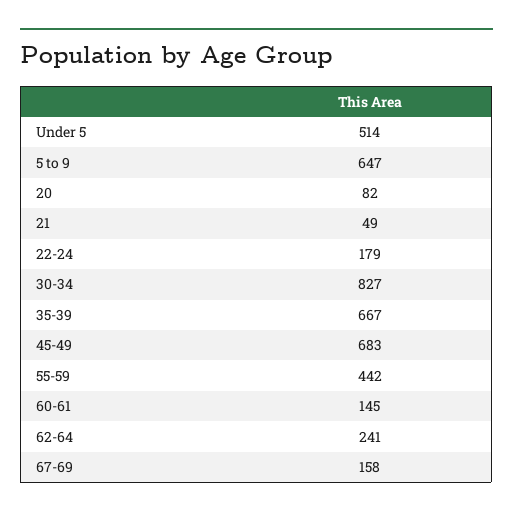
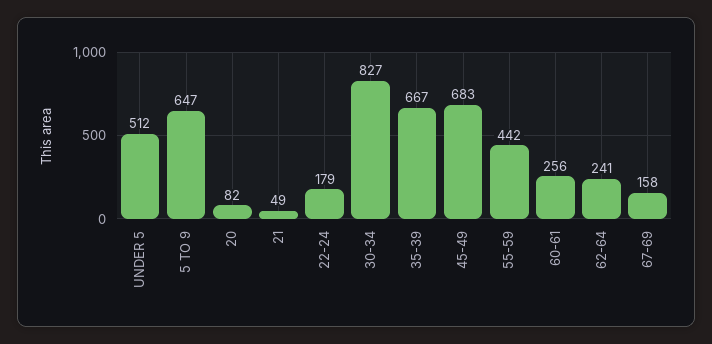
  {
-   "Under 5": 514,
+   "Under 5": 512,
    "5 to 9": 647,
    "20": 82,
    "21": 49,
    "22-24": 179,
    "30-34": 827,
    "35-39": 667,
    "45-49": 683,
    "55-59": 442,
-   "60-61": 145,
+   "60-61": 256,
    "62-64": 241,
    "67-69": 158
  }

